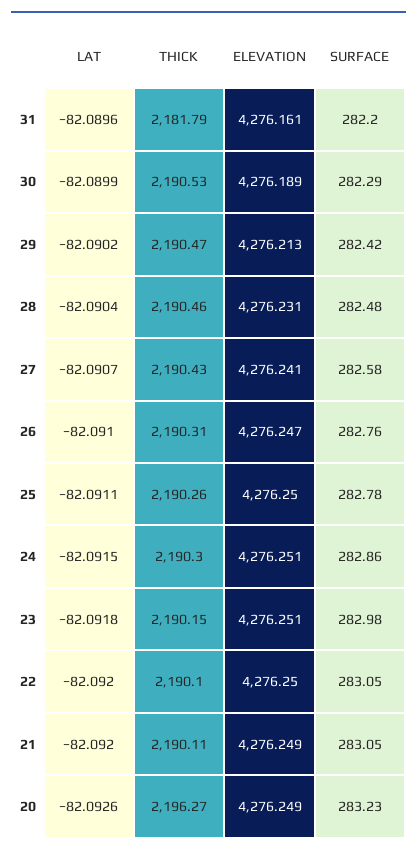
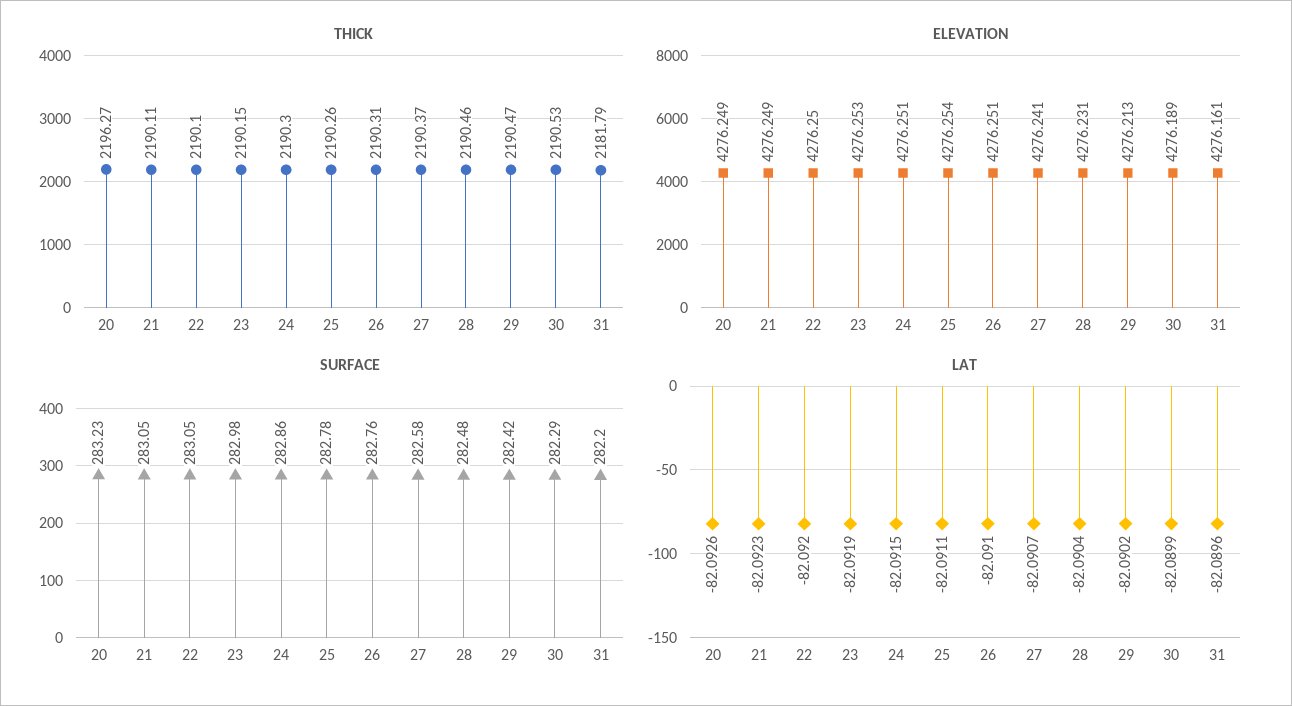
  {
    "LAT": {
      "31": -82.0896,
      "30": -82.0899,
      "29": -82.0902,
      "28": -82.0904,
      "27": -82.0907,
      "26": -82.091,
      "25": -82.0911,
      "24": -82.0915,
-     "23": -82.0918,
+     "23": -82.0919,
      "22": -82.092,
-     "21": -82.092,
+     "21": -82.0923,
      "20": -82.0926
    },
    "THICK": {
      "31": 2181.79,
      "30": 2190.53,
      "29": 2190.47,
      "28": 2190.46,
-     "27": 2190.43,
+     "27": 2190.37,
      "26": 2190.31,
      "25": 2190.26,
      "24": 2190.3,
      "23": 2190.15,
      "22": 2190.1,
      "21": 2190.11,
      "20": 2196.27
    },
    "ELEVATION": {
      "31": 4276.161,
      "30": 4276.189,
      "29": 4276.213,
      "28": 4276.231,
      "27": 4276.241,
-     "26": 4276.247,
+     "26": 4276.251,
-     "25": 4276.25,
+     "25": 4276.254,
      "24": 4276.251,
-     "23": 4276.251,
+     "23": 4276.253,
      "22": 4276.25,
      "21": 4276.249,
      "20": 4276.249
    },
    "SURFACE": {
      "31": 282.2,
      "30": 282.29,
      "29": 282.42,
      "28": 282.48,
      "27": 282.58,
      "26": 282.76,
      "25": 282.78,
      "24": 282.86,
      "23": 282.98,
      "22": 283.05,
      "21": 283.05,
      "20": 283.23
    }
  }

